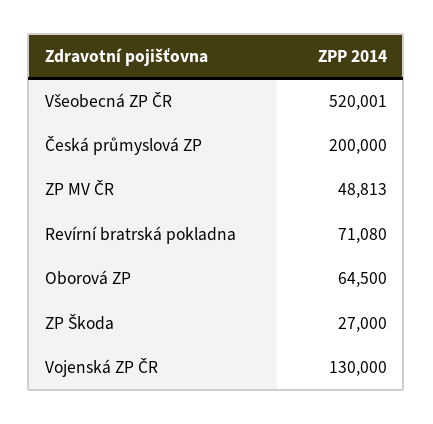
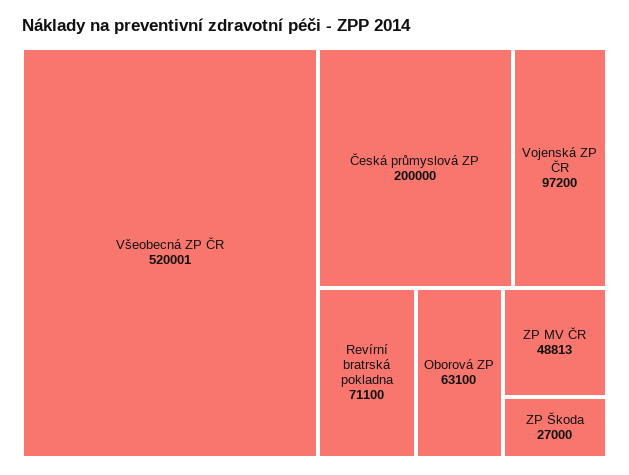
  {
    "Všeobecná ZP ČR": 520001,
    "Česká průmyslová ZP": 200000,
    "ZP MV ČR": 48813,
-   "Revírní bratrská pokladna": 71080,
+   "Revírní bratrská pokladna": 71100,
-   "Oborová ZP": 64500,
+   "Oborová ZP": 63100,
    "ZP Škoda": 27000,
-   "Vojenská ZP ČR": 130000
+   "Vojenská ZP ČR": 97200
  }

